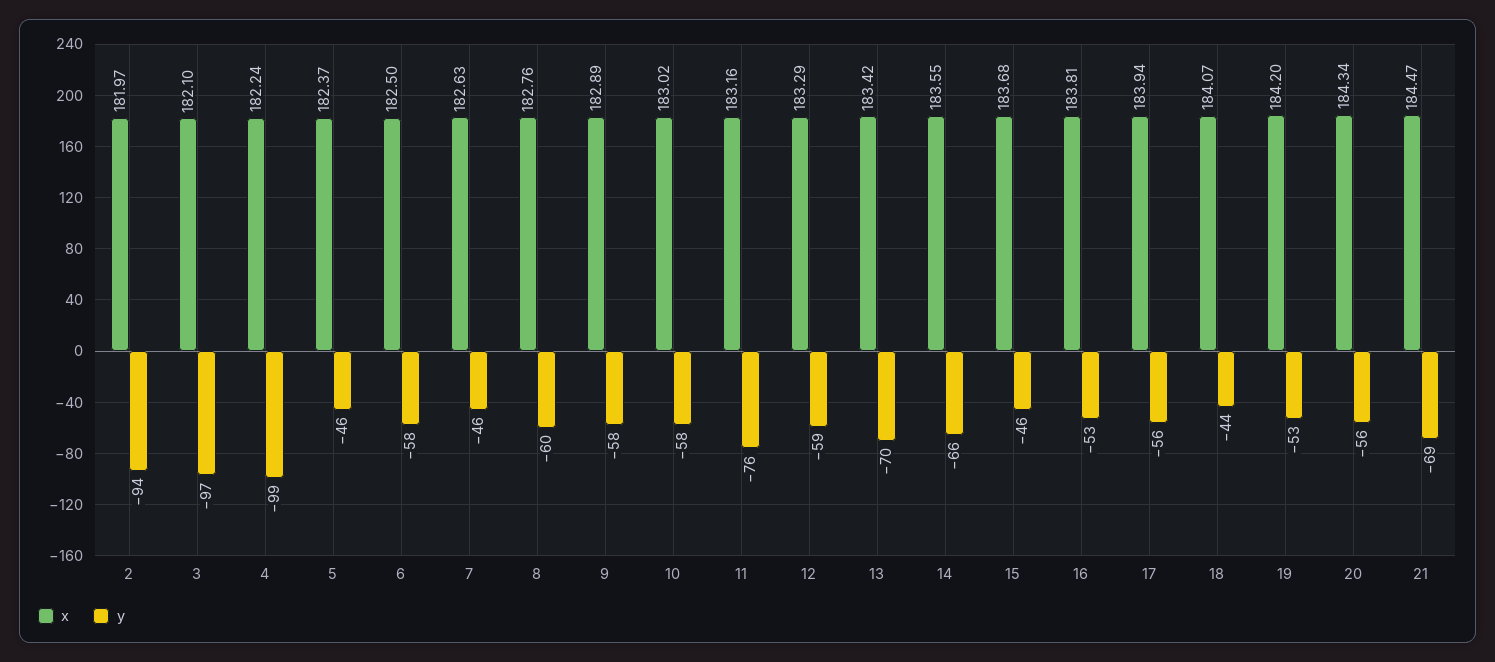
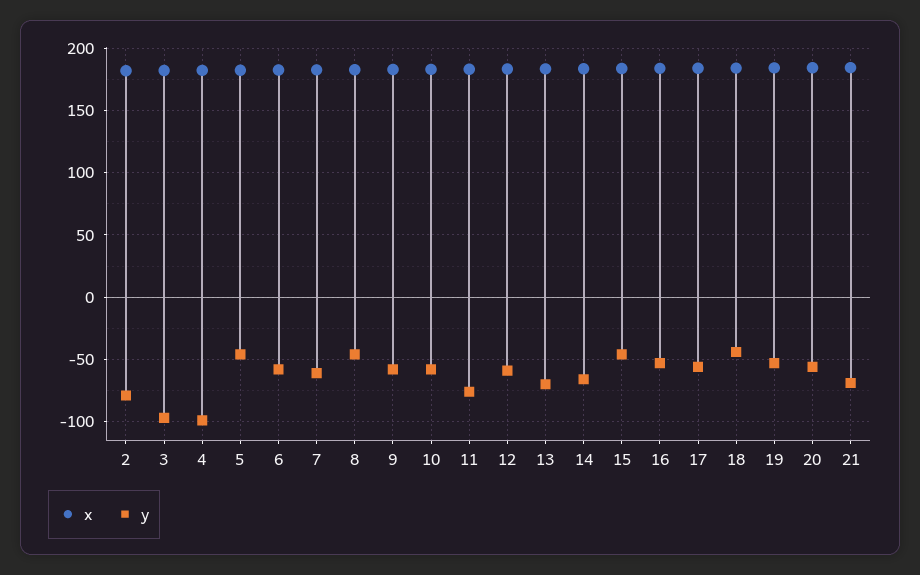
  {
    "x": {
      "2": 181.97,
      "3": 182.1,
      "4": 182.24,
      "5": 182.37,
      "6": 182.5,
      "7": 182.63,
      "8": 182.76,
      "9": 182.89,
      "10": 183.02,
      "11": 183.16,
      "12": 183.29,
      "13": 183.42,
      "14": 183.55,
      "15": 183.68,
      "16": 183.81,
      "17": 183.94,
      "18": 184.07,
      "19": 184.2,
      "20": 184.34,
      "21": 184.47
    },
    "y": {
-     "2": -94,
+     "2": -80,
      "3": -97,
      "4": -99,
      "5": -46,
      "6": -58,
-     "7": -46,
+     "7": -60,
-     "8": -60,
+     "8": -45,
      "9": -58,
      "10": -58,
      "11": -76,
      "12": -59,
      "13": -70,
      "14": -66,
      "15": -46,
      "16": -53,
      "17": -56,
      "18": -44,
      "19": -53,
      "20": -56,
      "21": -69
    }
  }

